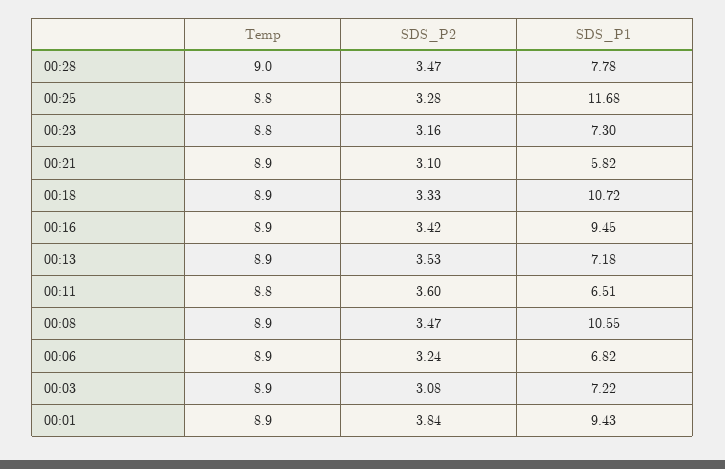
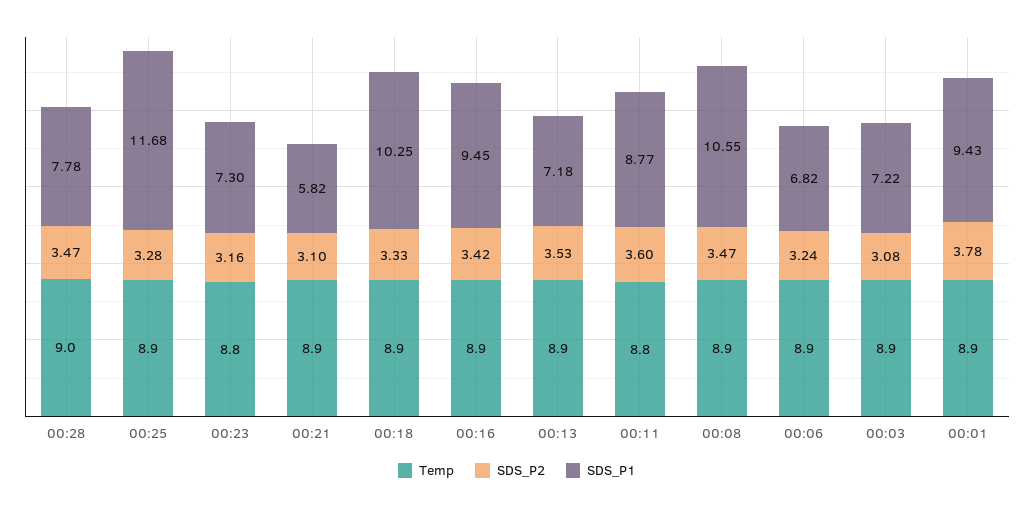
  {
    "Temp": {
      "00:28": 9,
-     "00:25": 8.8,
+     "00:25": 8.9,
      "00:23": 8.8,
      "00:21": 8.9,
      "00:18": 8.9,
      "00:16": 8.9,
      "00:13": 8.9,
      "00:11": 8.8,
      "00:08": 8.9,
      "00:06": 8.9,
      "00:03": 8.9,
      "00:01": 8.9
    },
    "SDS_P2": {
      "00:28": 3.47,
      "00:25": 3.28,
      "00:23": 3.16,
      "00:21": 3.1,
      "00:18": 3.33,
      "00:16": 3.42,
      "00:13": 3.53,
      "00:11": 3.6,
      "00:08": 3.47,
      "00:06": 3.24,
      "00:03": 3.08,
-     "00:01": 3.84
+     "00:01": 3.78
    },
    "SDS_P1": {
      "00:28": 7.78,
      "00:25": 11.68,
      "00:23": 7.3,
      "00:21": 5.82,
-     "00:18": 10.72,
+     "00:18": 10.25,
      "00:16": 9.45,
      "00:13": 7.18,
-     "00:11": 6.51,
+     "00:11": 8.77,
      "00:08": 10.55,
      "00:06": 6.82,
      "00:03": 7.22,
      "00:01": 9.43
    }
  }

